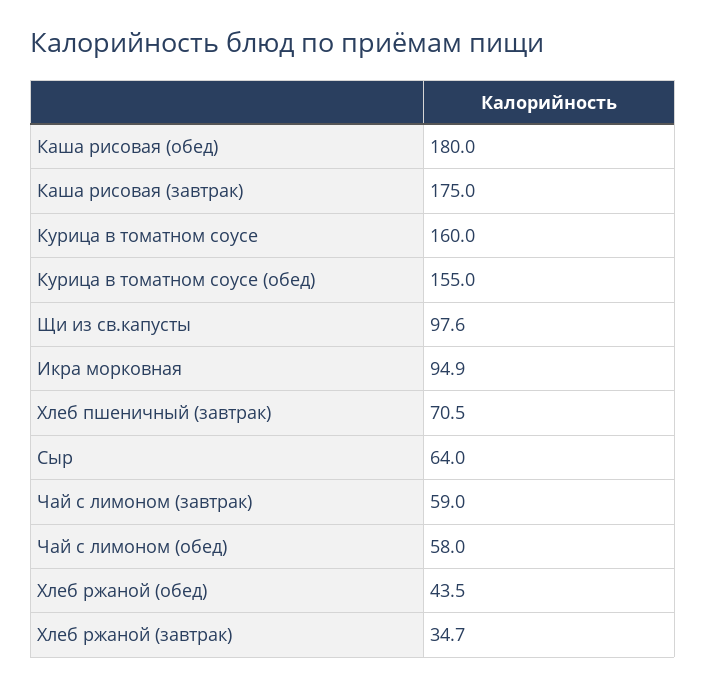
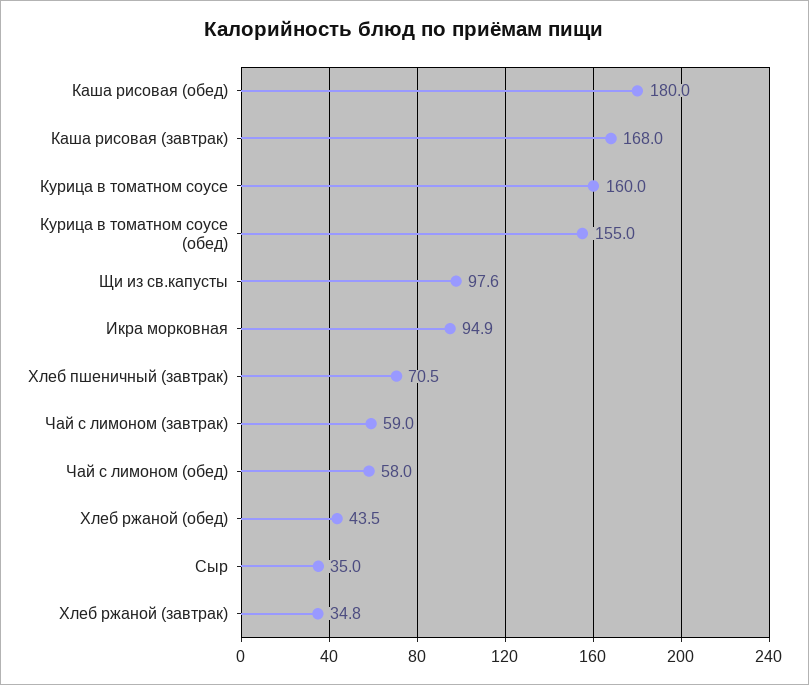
  {
    "Каша рисовая (обед)": 180,
-   "Каша рисовая (завтрак)": 175,
+   "Каша рисовая (завтрак)": 168,
    "Курица в томатном соусе": 160,
    "Курица в томатном соусе (обед)": 155,
    "Щи из св.капусты": 97.6,
    "Икра морковная": 94.9,
    "Хлеб пшеничный (завтрак)": 70.5,
-   "Сыр": 64,
+   "Сыр": 35,
    "Чай с лимоном (завтрак)": 59,
    "Чай с лимоном (обед)": 58,
    "Хлеб ржаной (обед)": 43.5,
-   "Хлеб ржаной (завтрак)": 34.7
+   "Хлеб ржаной (завтрак)": 34.8
  }

